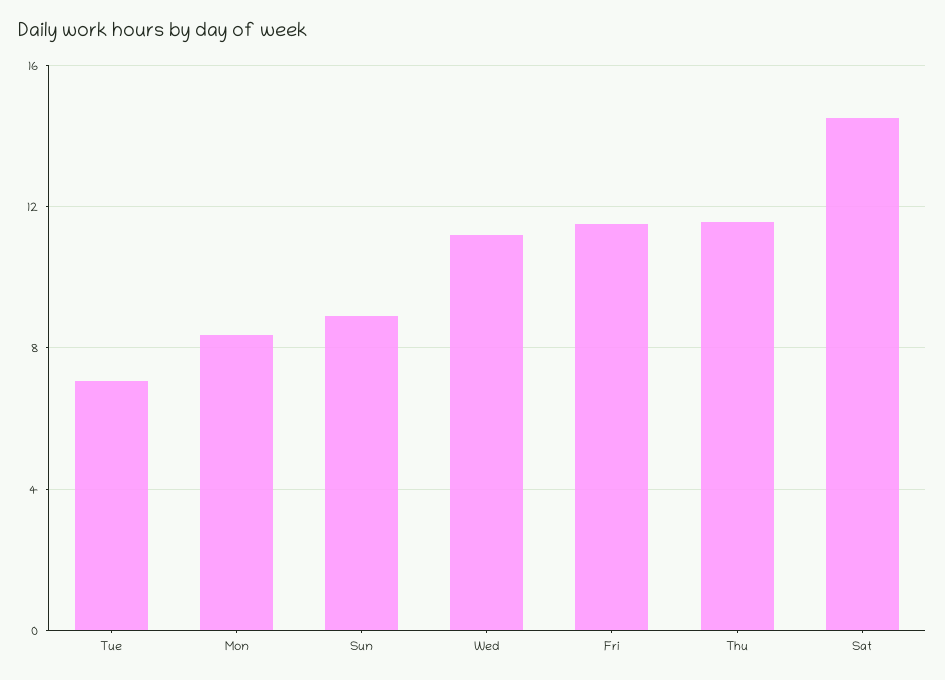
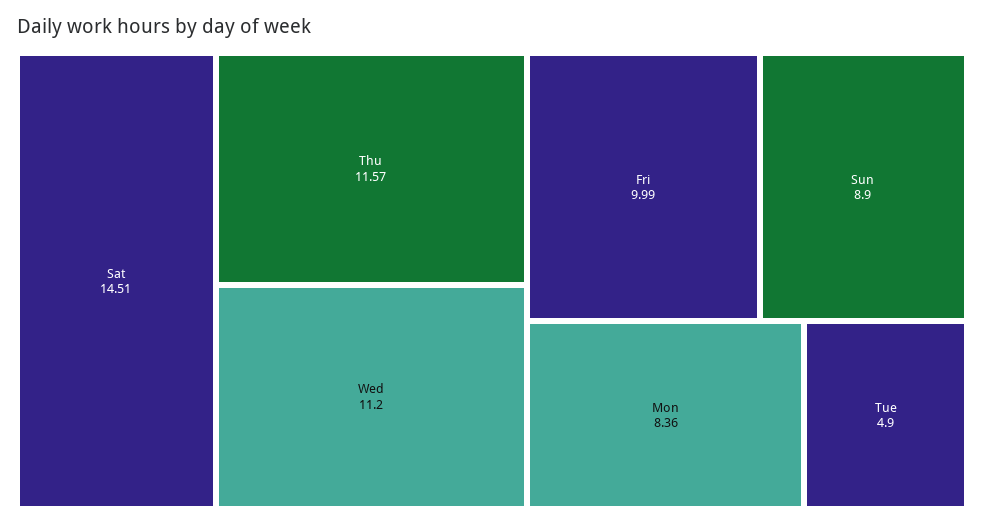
  {
-   "Tue": 7,
+   "Tue": 4.9,
    "Mon": 8.36,
    "Sun": 8.9,
    "Wed": 11.2,
-   "Fri": 11.5,
+   "Fri": 9.99,
    "Thu": 11.57,
    "Sat": 14.51
  }

